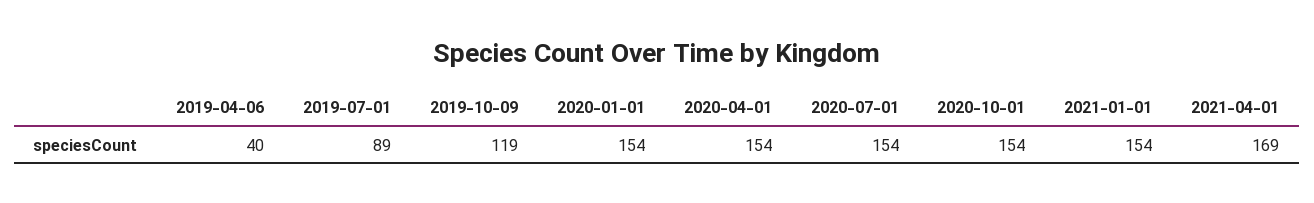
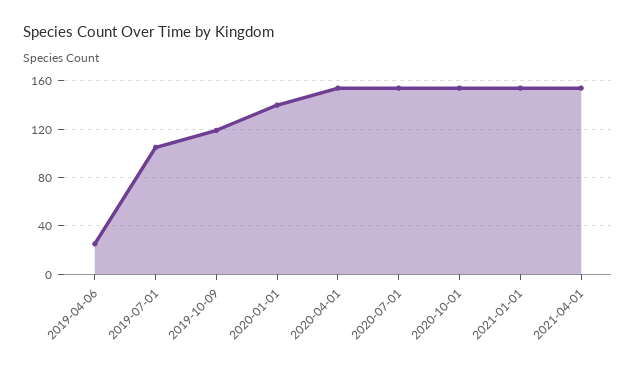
  {
-   "2019-04-06": 40,
+   "2019-04-06": 25,
-   "2019-07-01": 89,
+   "2019-07-01": 105,
    "2019-10-09": 119,
-   "2020-01-01": 154,
+   "2020-01-01": 140,
    "2020-04-01": 154,
    "2020-07-01": 154,
    "2020-10-01": 154,
    "2021-01-01": 154,
-   "2021-04-01": 169
+   "2021-04-01": 155
  }

